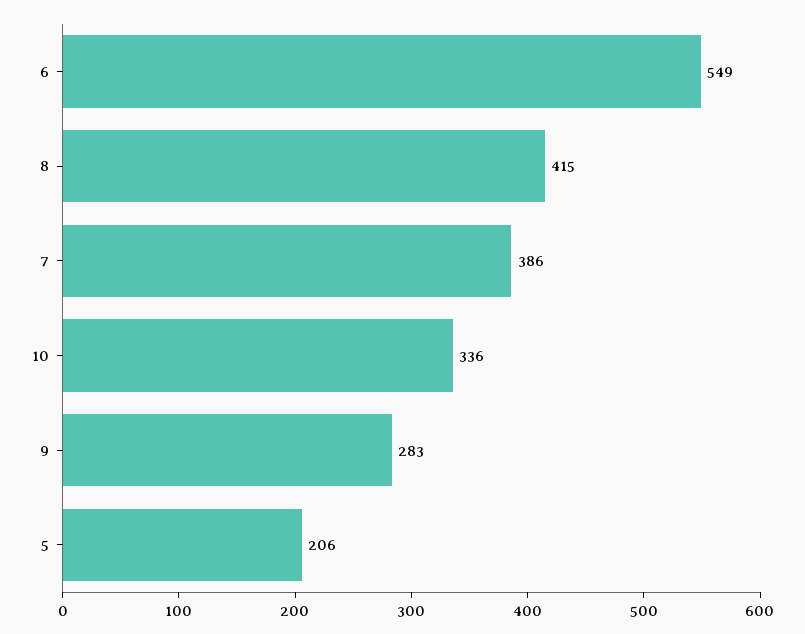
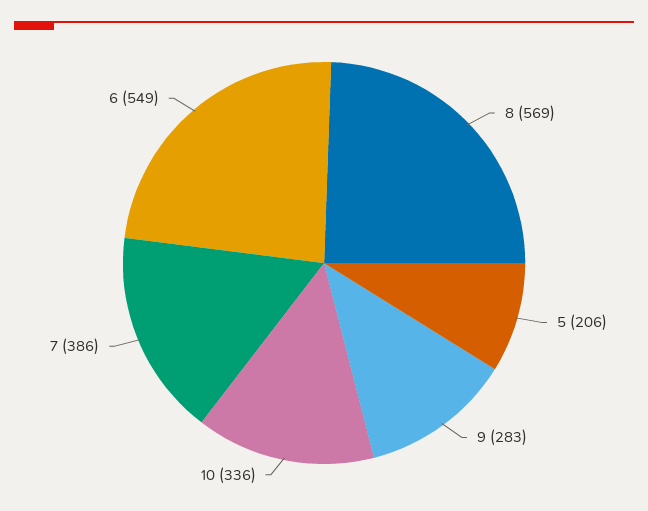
  {
    "6": 549,
-   "8": 415,
+   "8": 569,
    "7": 386,
    "10": 336,
    "9": 283,
    "5": 206
  }

